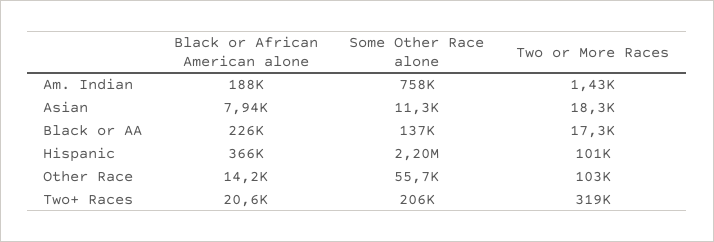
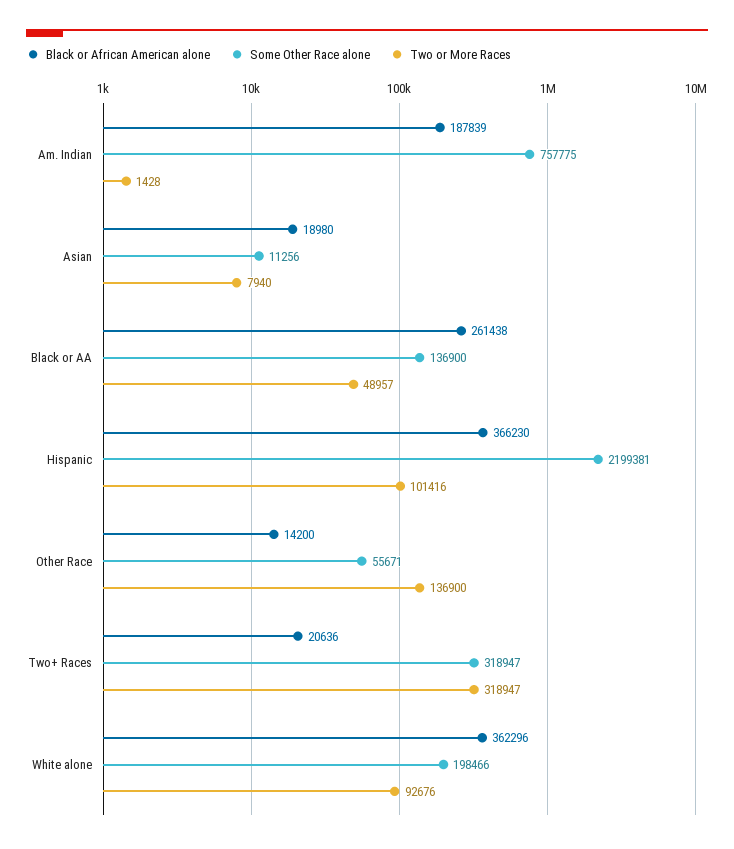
  {
    "Black or African American alone": {
      "Am. Indian": 187839,
-     "Asian": 7940,
+     "Asian": 18980,
-     "Black or AA": 226000,
+     "Black or AA": 261438,
      "Hispanic": 366230,
      "Other Race": 14200,
-     "Two+ Races": 20636
+     "Two+ Races": 20636,
+     "White alone": 362296
    },
    "Some Other Race alone": {
      "Am. Indian": 757775,
      "Asian": 11256,
      "Black or AA": 136900,
      "Hispanic": 2199381,
      "Other Race": 55671,
-     "Two+ Races": 206000
+     "Two+ Races": 318947,
+     "White alone": 198466
    },
    "Two or More Races": {
      "Am. Indian": 1428,
-     "Asian": 18300,
+     "Asian": 7940,
-     "Black or AA": 17300,
+     "Black or AA": 48957,
      "Hispanic": 101416,
-     "Other Race": 103000,
+     "Other Race": 136900,
-     "Two+ Races": 318947
+     "Two+ Races": 318947,
+     "White alone": 92676
    }
  }

